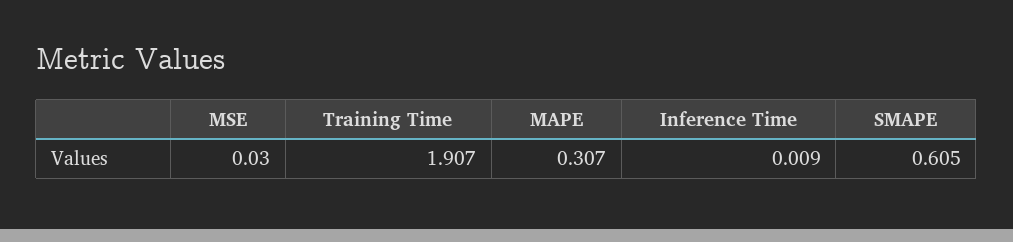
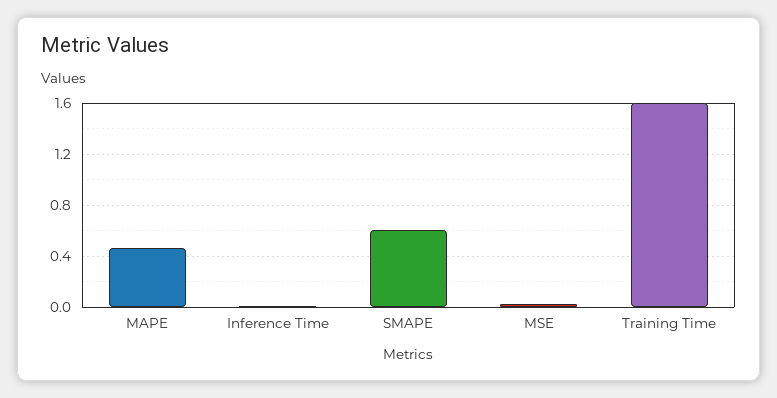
  {
    "MSE": 0.03,
-   "Training Time": 1.907,
+   "Training Time": 1.6,
-   "MAPE": 0.307,
+   "MAPE": 0.45,
    "Inference Time": 0.009,
    "SMAPE": 0.605
  }

